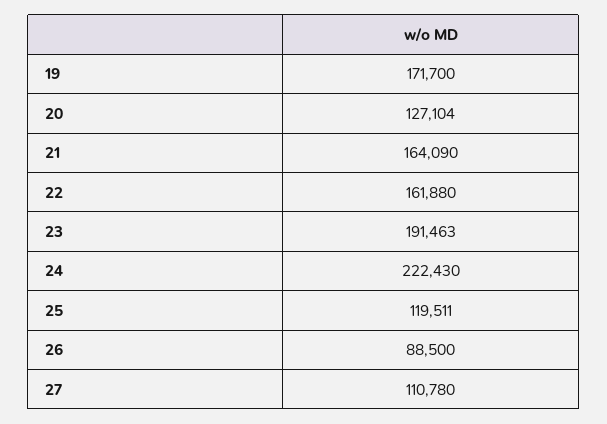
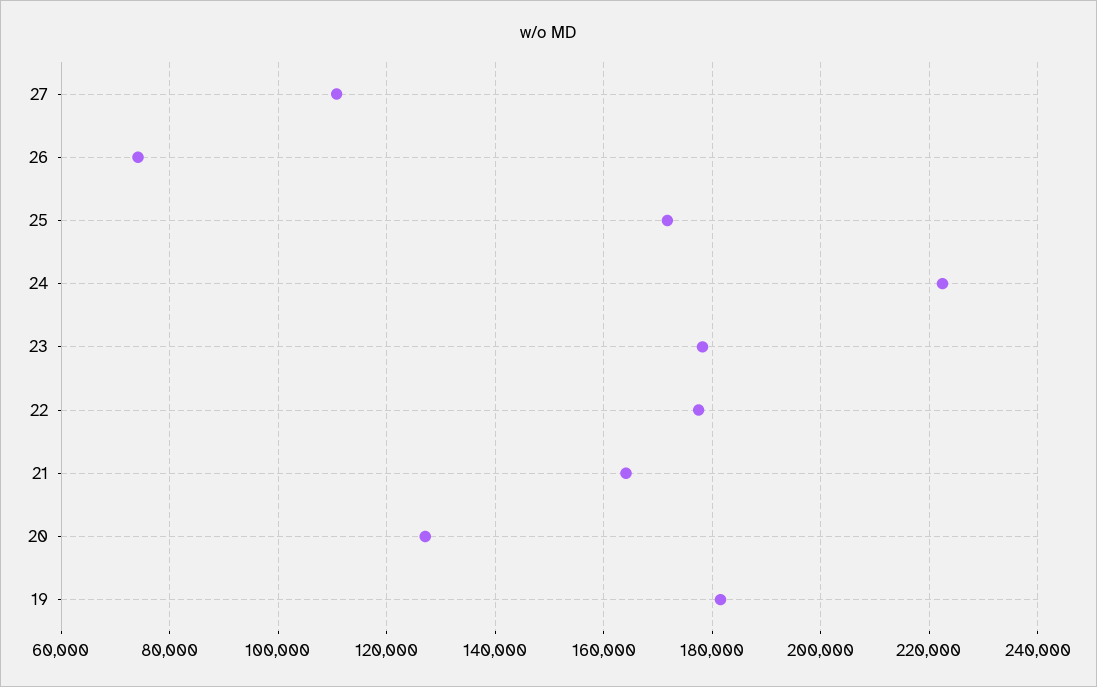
  {
-   "19": 171700,
+   "19": 182000,
    "20": 127104,
    "21": 164090,
-   "22": 161880,
+   "22": 178000,
-   "23": 191463,
+   "23": 178000,
    "24": 222430,
-   "25": 119511,
+   "25": 172000,
-   "26": 88500,
+   "26": 74000,
    "27": 110780
  }

